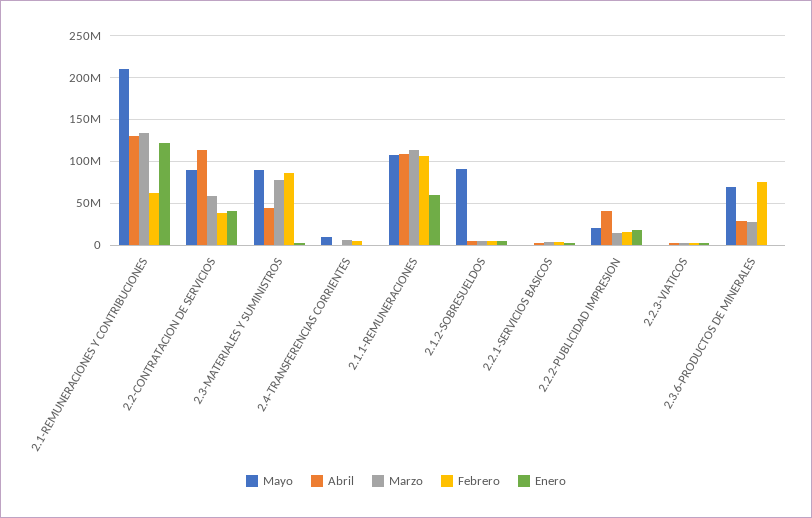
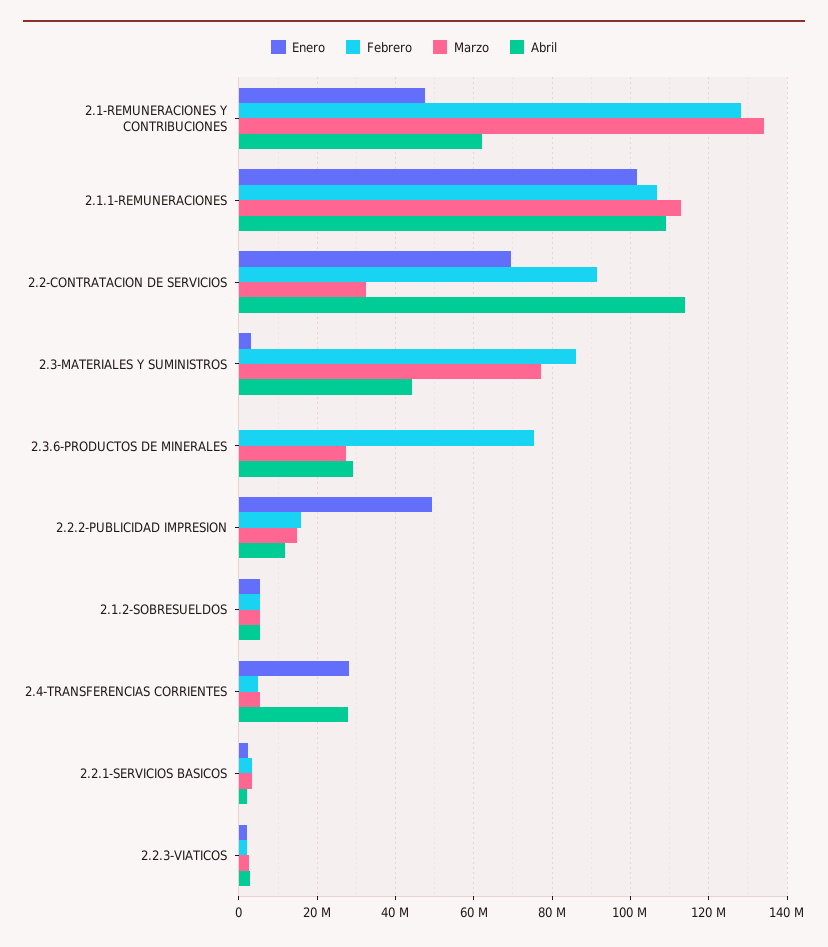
  {
-   "Mayo": {
-     "2.1-REMUNERACIONES Y CONTRIBUCIONES": 210000000,
-     "2.2-CONTRATACION DE SERVICIOS": 90000000,
-     "2.3-MATERIALES Y SUMINISTROS": 90000000,
-     "2.4-TRANSFERENCIAS CORRIENTES": 10000000,
-     "2.1.1-REMUNERACIONES": 110000000,
-     "2.1.2-SOBRESUELDOS": 90000000,
-     "2.2.1-SERVICIOS BASICOS": 0,
-     "2.2.2-PUBLICIDAD IMPRESION": 20000000,
-     "2.2.3-VIATICOS": 0,
-     "2.3.6-PRODUCTOS DE MINERALES": 70000000
-   },
    "Abril": {
-     "2.1-REMUNERACIONES Y CONTRIBUCIONES": 130000000,
+     "2.1-REMUNERACIONES Y CONTRIBUCIONES": 62000000,
      "2.2-CONTRATACION DE SERVICIOS": 114000000,
      "2.3-MATERIALES Y SUMINISTROS": 44000000,
-     "2.4-TRANSFERENCIAS CORRIENTES": 0,
+     "2.4-TRANSFERENCIAS CORRIENTES": 28000000,
      "2.1.1-REMUNERACIONES": 110000000,
      "2.1.2-SOBRESUELDOS": 6000000,
      "2.2.1-SERVICIOS BASICOS": 2000000,
-     "2.2.2-PUBLICIDAD IMPRESION": 40000000,
+     "2.2.2-PUBLICIDAD IMPRESION": 12000000,
      "2.2.3-VIATICOS": 2000000,
      "2.3.6-PRODUCTOS DE MINERALES": 30000000
    },
    "Marzo": {
      "2.1-REMUNERACIONES Y CONTRIBUCIONES": 134000000,
-     "2.2-CONTRATACION DE SERVICIOS": 60000000,
+     "2.2-CONTRATACION DE SERVICIOS": 32000000,
      "2.3-MATERIALES Y SUMINISTROS": 78000000,
      "2.4-TRANSFERENCIAS CORRIENTES": 6000000,
      "2.1.1-REMUNERACIONES": 112000000,
      "2.1.2-SOBRESUELDOS": 6000000,
      "2.2.1-SERVICIOS BASICOS": 4000000,
      "2.2.2-PUBLICIDAD IMPRESION": 14000000,
      "2.2.3-VIATICOS": 2000000,
      "2.3.6-PRODUCTOS DE MINERALES": 28000000
    },
    "Febrero": {
-     "2.1-REMUNERACIONES Y CONTRIBUCIONES": 60000000,
+     "2.1-REMUNERACIONES Y CONTRIBUCIONES": 128000000,
-     "2.2-CONTRATACION DE SERVICIOS": 40000000,
+     "2.2-CONTRATACION DE SERVICIOS": 92000000,
      "2.3-MATERIALES Y SUMINISTROS": 86000000,
      "2.4-TRANSFERENCIAS CORRIENTES": 6000000,
      "2.1.1-REMUNERACIONES": 106000000,
      "2.1.2-SOBRESUELDOS": 6000000,
      "2.2.1-SERVICIOS BASICOS": 4000000,
      "2.2.2-PUBLICIDAD IMPRESION": 16000000,
      "2.2.3-VIATICOS": 2000000,
      "2.3.6-PRODUCTOS DE MINERALES": 76000000
    },
    "Enero": {
-     "2.1-REMUNERACIONES Y CONTRIBUCIONES": 120000000,
+     "2.1-REMUNERACIONES Y CONTRIBUCIONES": 48000000,
-     "2.2-CONTRATACION DE SERVICIOS": 40000000,
+     "2.2-CONTRATACION DE SERVICIOS": 70000000,
      "2.3-MATERIALES Y SUMINISTROS": 4000000,
-     "2.4-TRANSFERENCIAS CORRIENTES": 0,
+     "2.4-TRANSFERENCIAS CORRIENTES": 28000000,
-     "2.1.1-REMUNERACIONES": 60000000,
+     "2.1.1-REMUNERACIONES": 102000000,
      "2.1.2-SOBRESUELDOS": 6000000,
      "2.2.1-SERVICIOS BASICOS": 2000000,
-     "2.2.2-PUBLICIDAD IMPRESION": 20000000,
+     "2.2.2-PUBLICIDAD IMPRESION": 50000000,
      "2.2.3-VIATICOS": 2000000,
      "2.3.6-PRODUCTOS DE MINERALES": 0
    }
  }

